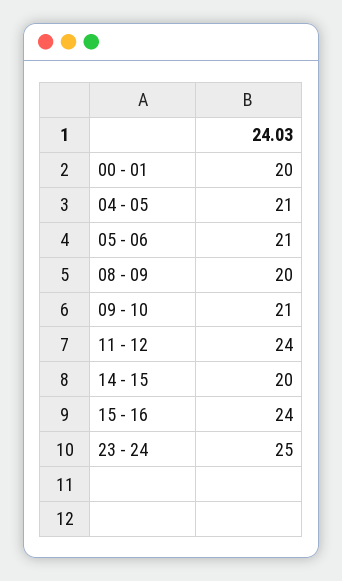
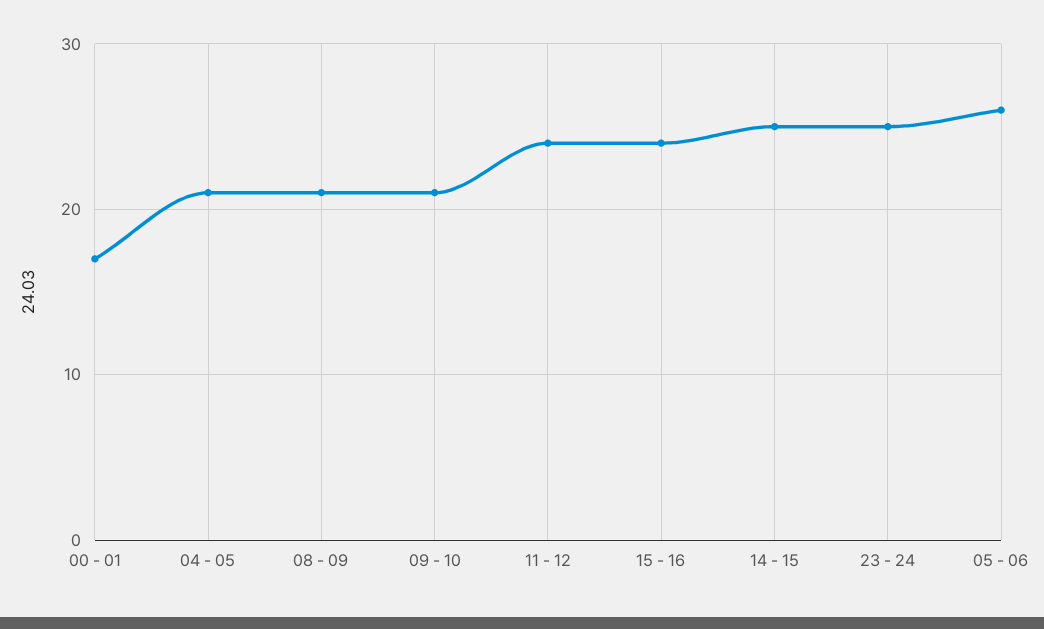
  {
-   "00 - 01": 20,
+   "00 - 01": 17,
    "04 - 05": 21,
-   "05 - 06": 21,
+   "05 - 06": 26,
-   "08 - 09": 20,
+   "08 - 09": 21,
    "09 - 10": 21,
    "11 - 12": 24,
-   "14 - 15": 20,
+   "14 - 15": 25,
    "15 - 16": 24,
    "23 - 24": 25
  }

